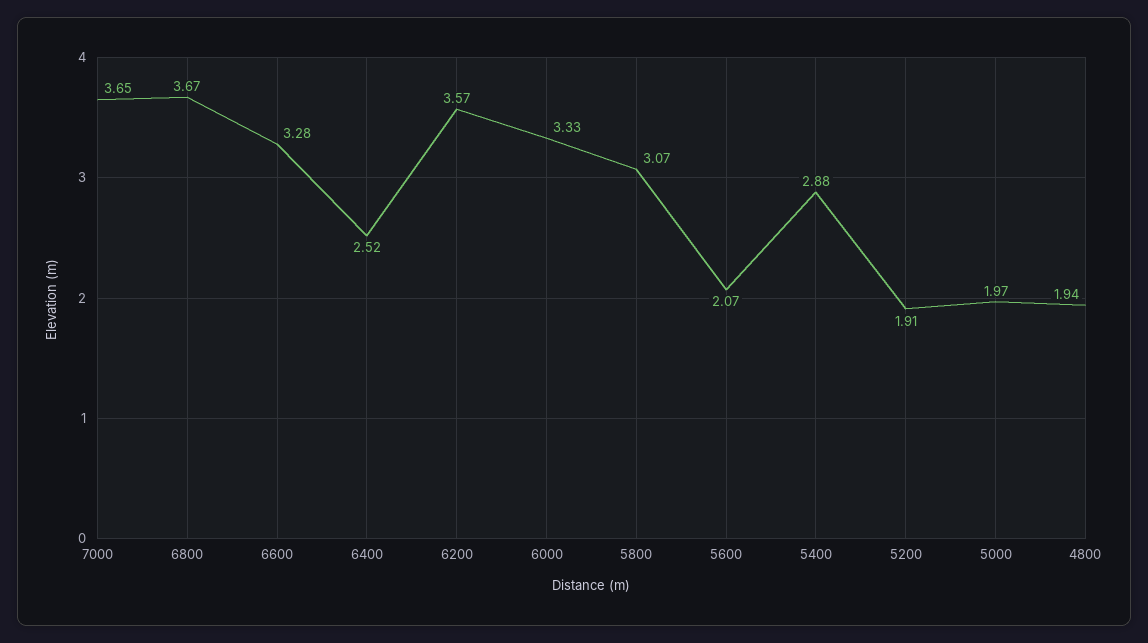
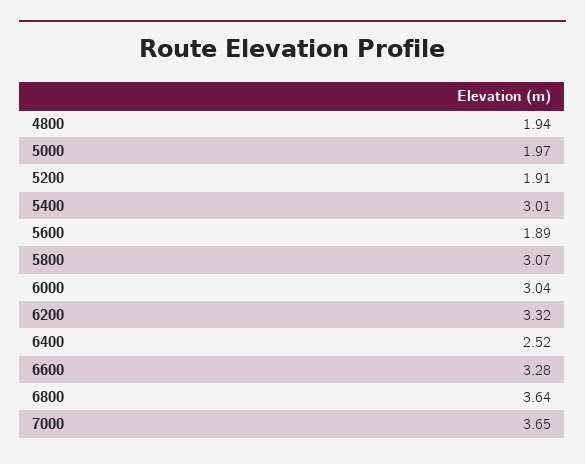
  {
    "7000": 3.65,
-   "6800": 3.67,
+   "6800": 3.64,
    "6600": 3.28,
    "6400": 2.52,
-   "6200": 3.57,
+   "6200": 3.32,
-   "6000": 3.33,
+   "6000": 3.04,
    "5800": 3.07,
-   "5600": 2.07,
+   "5600": 1.89,
-   "5400": 2.88,
+   "5400": 3.01,
    "5200": 1.91,
    "5000": 1.97,
    "4800": 1.94
  }

